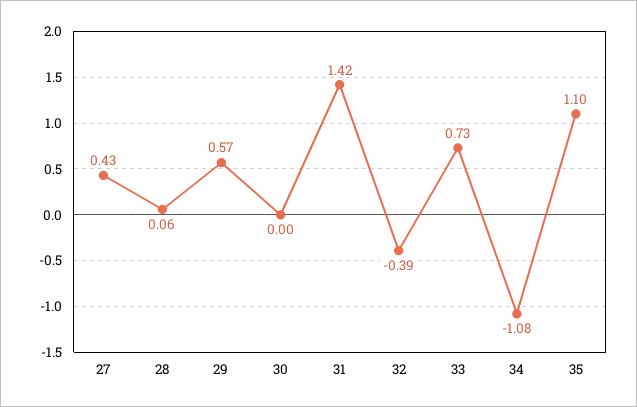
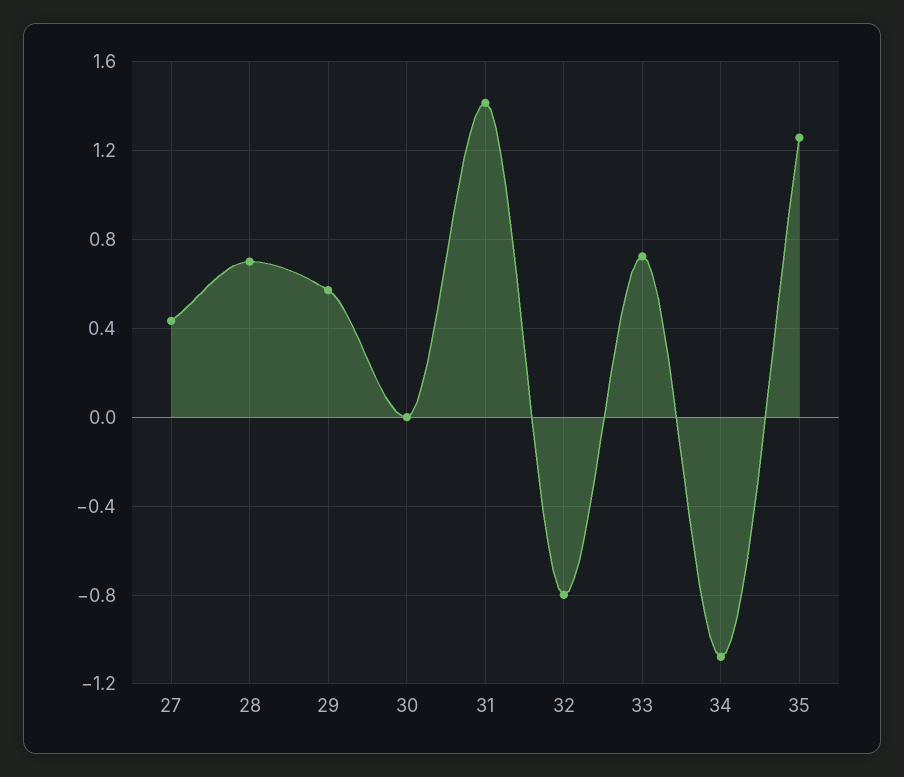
  {
    "27": 0.43,
-   "28": 0.06,
+   "28": 0.7,
    "29": 0.57,
    "30": 0,
    "31": 1.42,
-   "32": -0.39,
+   "32": -0.8,
    "33": 0.73,
    "34": -1.08,
-   "35": 1.1
+   "35": 1.25
  }

